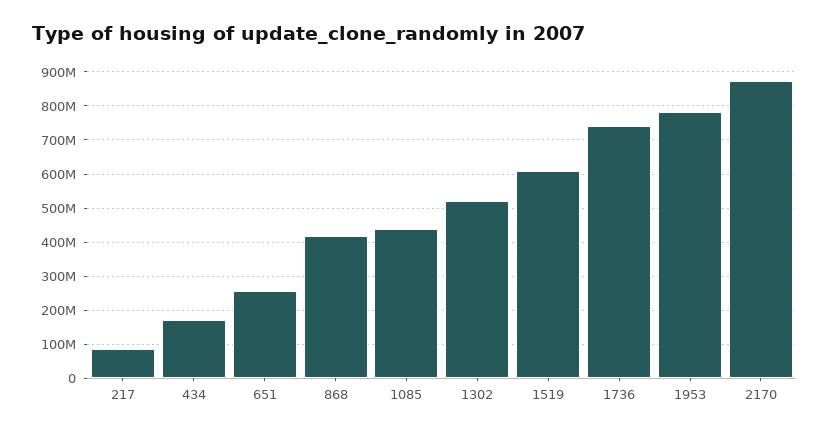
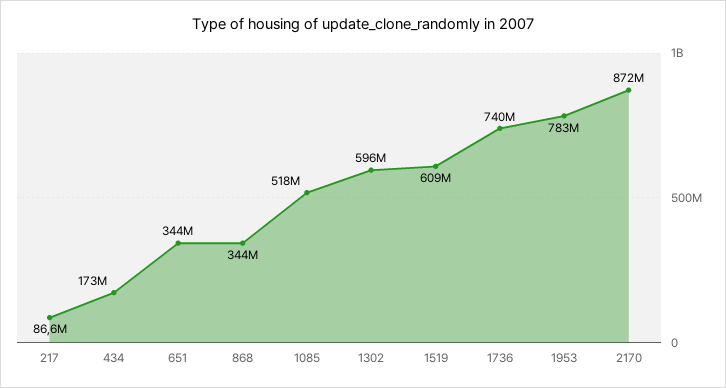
  {
    "217": 86600000,
    "434": 173000000,
-   "651": 260000000,
+   "651": 344000000,
-   "868": 420000000,
+   "868": 344000000,
-   "1085": 440000000,
+   "1085": 518000000,
-   "1302": 520000000,
+   "1302": 596000000,
    "1519": 609000000,
    "1736": 740000000,
    "1953": 783000000,
    "2170": 872000000
  }

